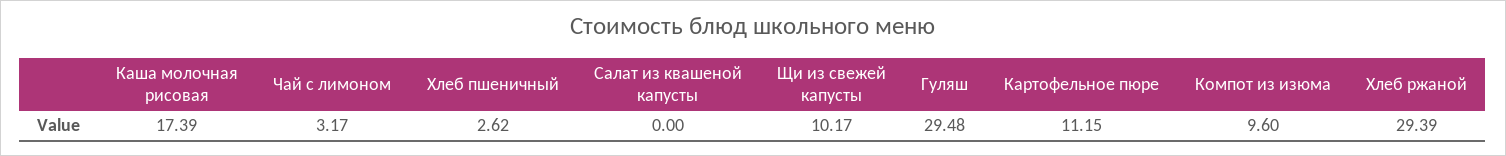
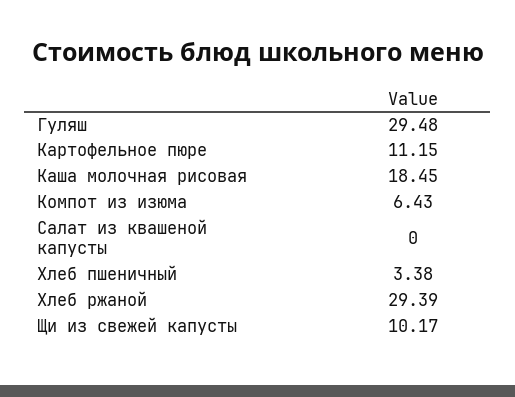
  {
-   "Каша молочная рисовая": 17.39,
+   "Каша молочная рисовая": 18.45,
-   "Чай с лимоном": 3.17,
-   "Хлеб пшеничный": 2.62,
+   "Хлеб пшеничный": 3.38,
    "Салат из квашеной капусты": 0,
    "Щи из свежей капусты": 10.17,
    "Гуляш": 29.48,
    "Картофельное пюре": 11.15,
-   "Компот из изюма": 9.6,
+   "Компот из изюма": 6.43,
    "Хлеб ржаной": 29.39
  }

